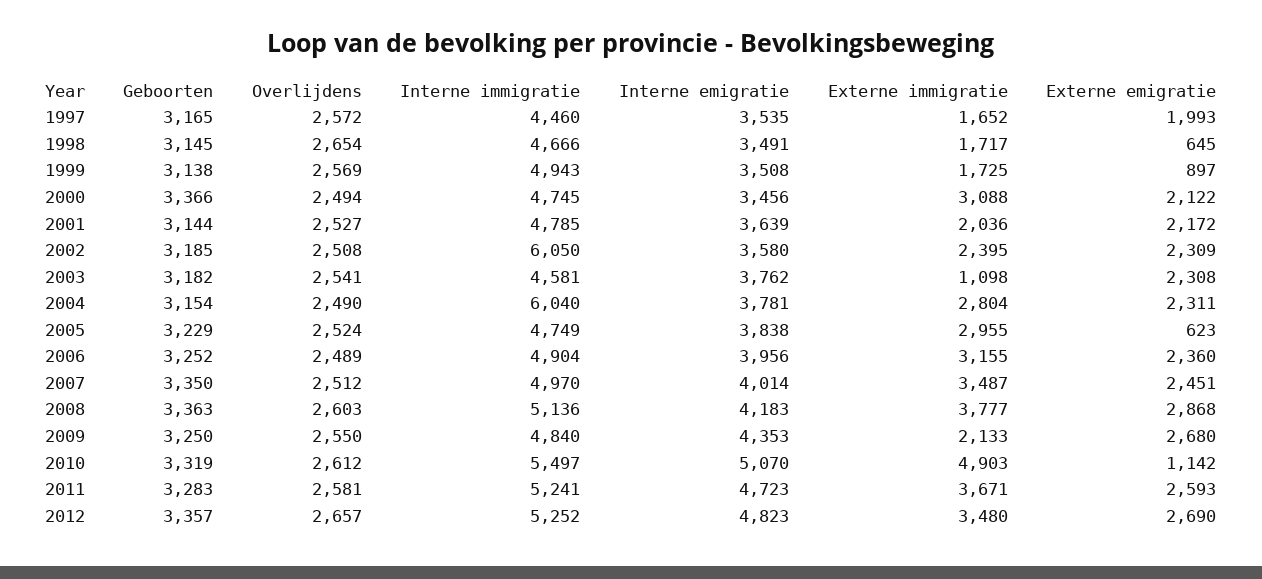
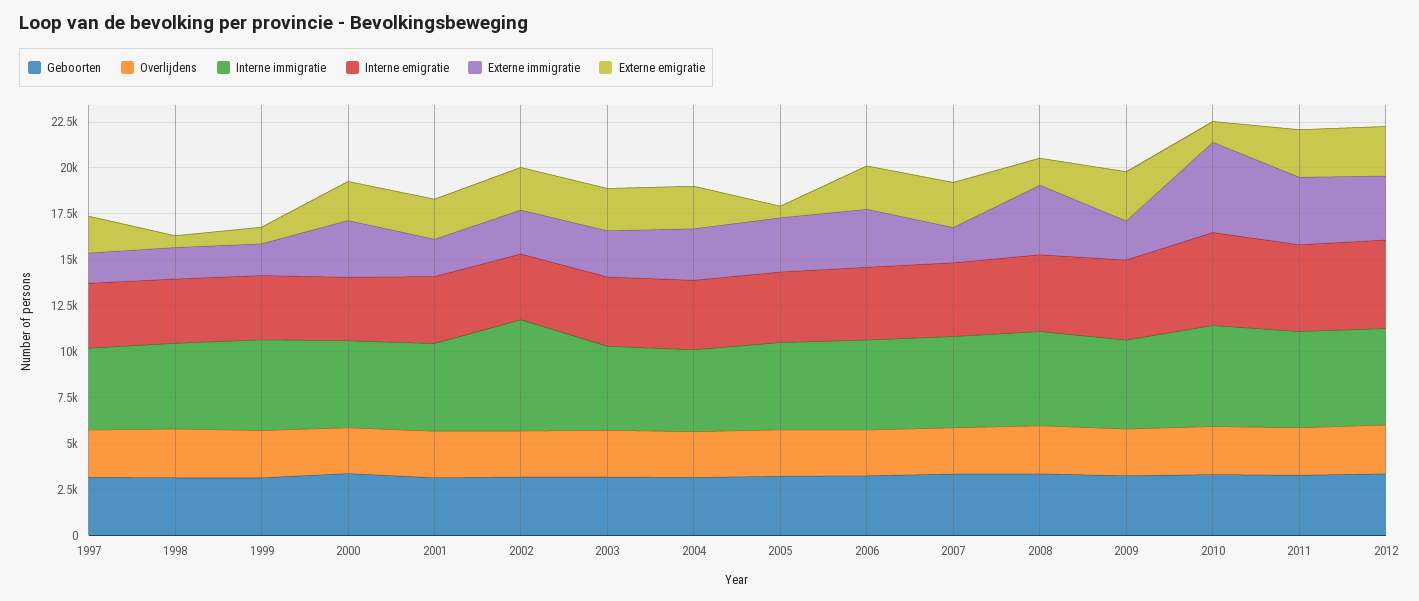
  {
    "Geboorten": {
      "1997": 3165,
      "1998": 3145,
      "1999": 3138,
      "2000": 3366,
      "2001": 3144,
      "2002": 3185,
      "2003": 3182,
      "2004": 3154,
      "2005": 3229,
      "2006": 3252,
      "2007": 3350,
      "2008": 3363,
      "2009": 3250,
      "2010": 3319,
      "2011": 3283,
      "2012": 3357
    },
    "Overlijdens": {
      "1997": 2572,
      "1998": 2654,
      "1999": 2569,
      "2000": 2494,
      "2001": 2527,
      "2002": 2508,
      "2003": 2541,
      "2004": 2490,
      "2005": 2524,
      "2006": 2489,
      "2007": 2512,
      "2008": 2603,
      "2009": 2550,
      "2010": 2612,
      "2011": 2581,
      "2012": 2657
    },
    "Interne immigratie": {
      "1997": 4460,
      "1998": 4666,
      "1999": 4943,
      "2000": 4745,
      "2001": 4785,
      "2002": 6050,
      "2003": 4581,
-     "2004": 6040,
+     "2004": 4500,
      "2005": 4749,
      "2006": 4904,
      "2007": 4970,
      "2008": 5136,
      "2009": 4840,
      "2010": 5497,
      "2011": 5241,
      "2012": 5252
    },
    "Interne emigratie": {
      "1997": 3535,
      "1998": 3491,
      "1999": 3508,
      "2000": 3456,
      "2001": 3639,
      "2002": 3580,
      "2003": 3762,
      "2004": 3781,
      "2005": 3838,
      "2006": 3956,
      "2007": 4014,
      "2008": 4183,
      "2009": 4353,
      "2010": 5070,
      "2011": 4723,
      "2012": 4823
    },
    "Externe immigratie": {
      "1997": 1652,
      "1998": 1717,
      "1999": 1725,
      "2000": 3088,
      "2001": 2036,
      "2002": 2395,
-     "2003": 1098,
+     "2003": 2500,
      "2004": 2804,
      "2005": 2955,
      "2006": 3155,
-     "2007": 3487,
+     "2007": 2000,
      "2008": 3777,
      "2009": 2133,
      "2010": 4903,
      "2011": 3671,
      "2012": 3480
    },
    "Externe emigratie": {
      "1997": 1993,
      "1998": 645,
      "1999": 897,
      "2000": 2122,
      "2001": 2172,
      "2002": 2309,
      "2003": 2308,
      "2004": 2311,
      "2005": 623,
      "2006": 2360,
      "2007": 2451,
-     "2008": 2868,
+     "2008": 1500,
      "2009": 2680,
      "2010": 1142,
      "2011": 2593,
      "2012": 2690
    }
  }

